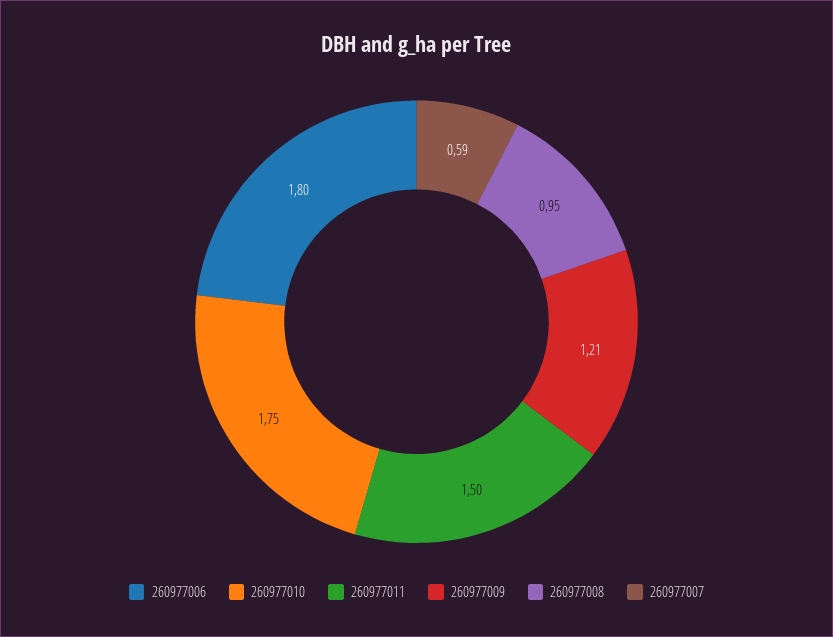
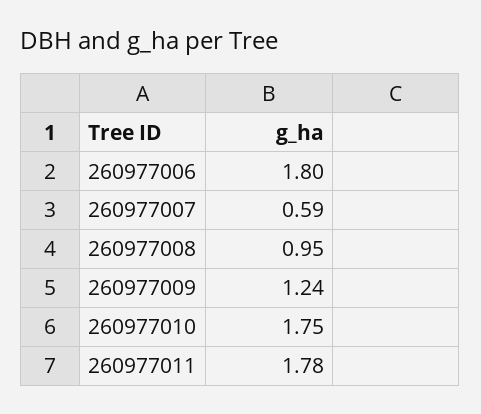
  {
    "260977006": 1.8,
    "260977010": 1.75,
-   "260977011": 1.5,
+   "260977011": 1.78,
-   "260977009": 1.21,
+   "260977009": 1.24,
    "260977008": 0.95,
    "260977007": 0.59
  }

